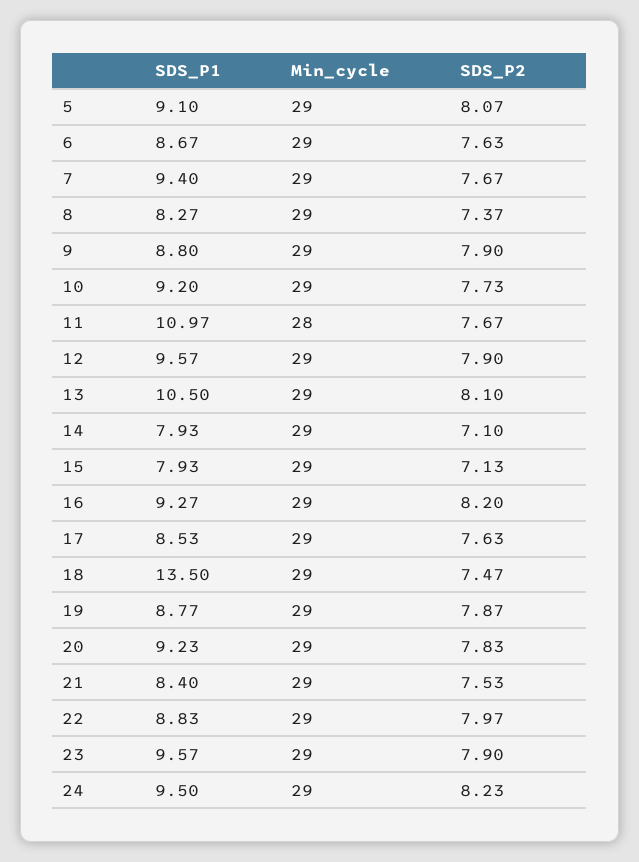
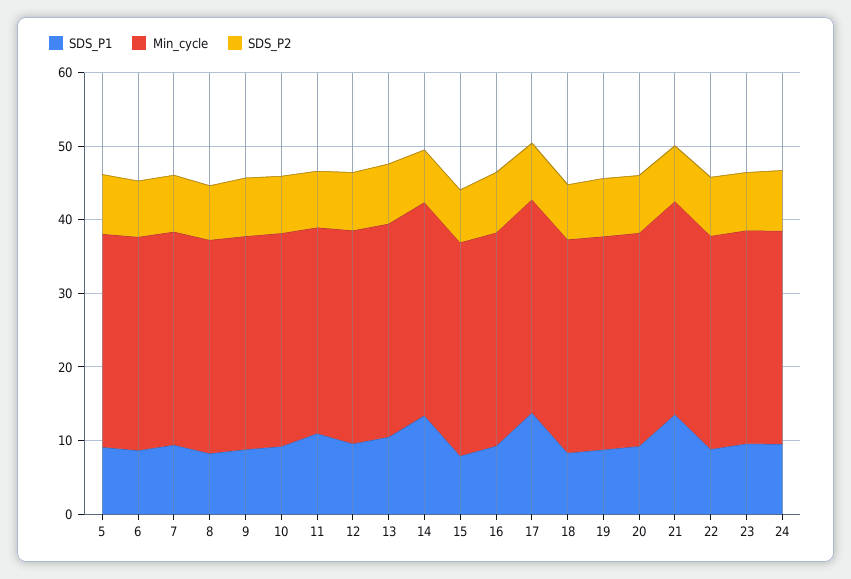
  {
    "SDS_P1": {
      "5": 9.1,
      "6": 8.67,
      "7": 9.4,
      "8": 8.27,
      "9": 8.8,
      "10": 9.2,
      "11": 10.97,
      "12": 9.57,
      "13": 10.5,
-     "14": 7.93,
+     "14": 14,
      "15": 7.93,
      "16": 9.27,
-     "17": 8.53,
+     "17": 14,
-     "18": 13.5,
+     "18": 8,
      "19": 8.77,
      "20": 9.23,
-     "21": 8.4,
+     "21": 14,
      "22": 8.83,
      "23": 9.57,
      "24": 9.5
    },
    "Min_cycle": {
      "5": 29,
      "6": 29,
      "7": 29,
      "8": 29,
      "9": 29,
      "10": 29,
      "11": 28,
      "12": 29,
      "13": 29,
      "14": 29,
      "15": 29,
      "16": 29,
      "17": 29,
      "18": 29,
      "19": 29,
      "20": 29,
      "21": 29,
      "22": 29,
      "23": 29,
      "24": 29
    },
    "SDS_P2": {
      "5": 8.07,
      "6": 7.63,
      "7": 7.67,
      "8": 7.37,
      "9": 7.9,
      "10": 7.73,
      "11": 7.67,
      "12": 7.9,
      "13": 8.1,
      "14": 7.1,
      "15": 7.13,
      "16": 8.2,
      "17": 7.63,
      "18": 7.47,
      "19": 7.87,
      "20": 7.83,
      "21": 7.53,
      "22": 7.97,
      "23": 7.9,
      "24": 8.23
    }
  }

